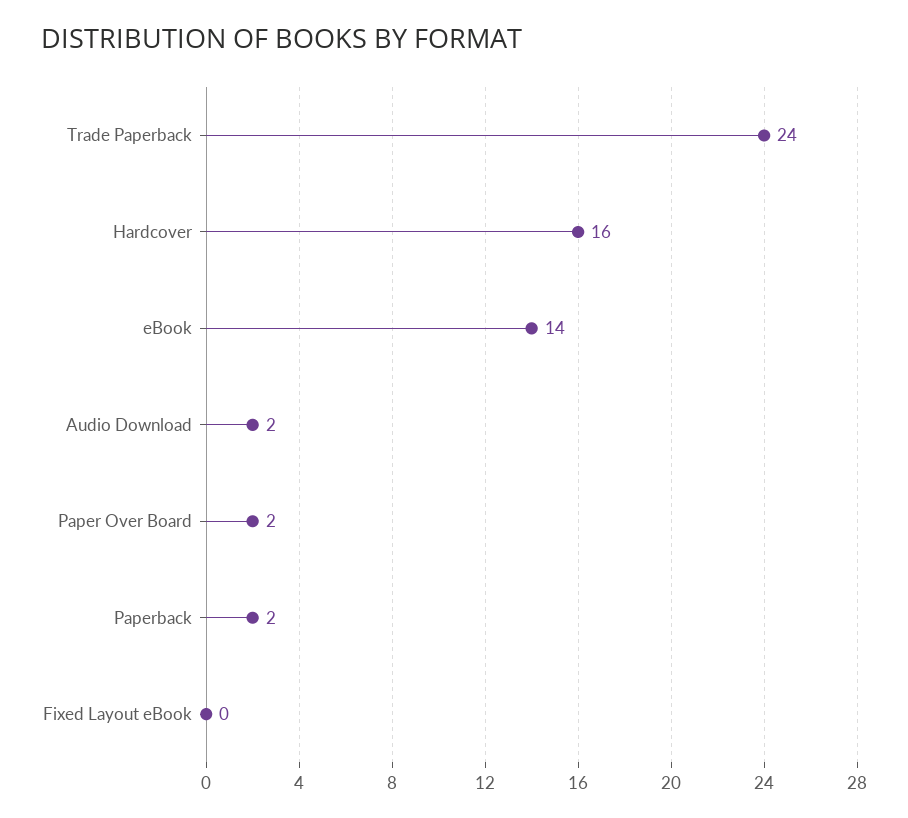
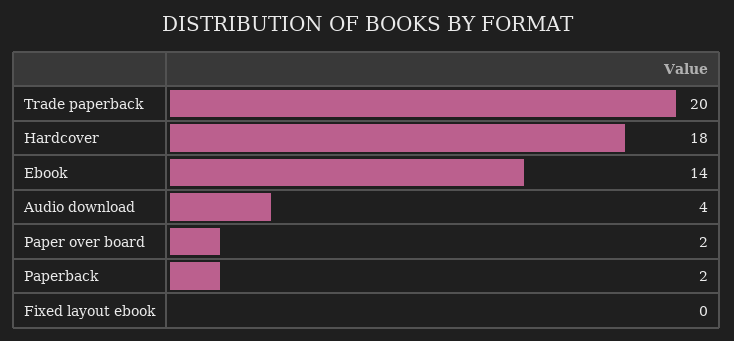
  {
-   "Trade Paperback": 24,
+   "Trade Paperback": 20,
-   "Hardcover": 16,
+   "Hardcover": 18,
    "eBook": 14,
-   "Audio Download": 2,
+   "Audio Download": 4,
    "Paper Over Board": 2,
    "Paperback": 2,
    "Fixed Layout eBook": 0
  }

